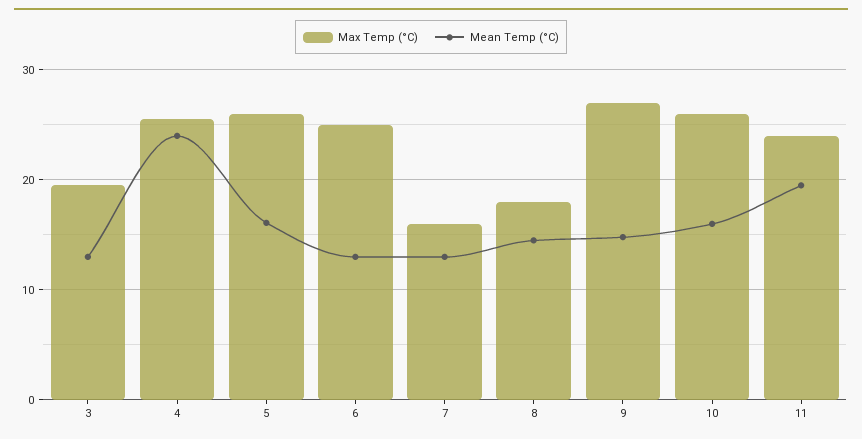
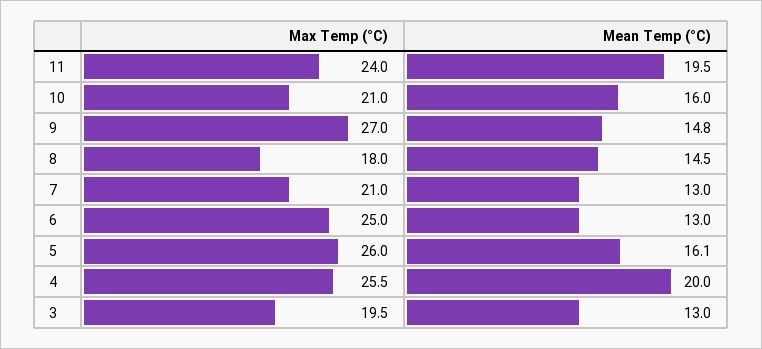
  {
    "Max Temp (°C)": {
      "3": 19.5,
      "4": 25.5,
      "5": 26,
      "6": 25,
-     "7": 16,
+     "7": 21,
      "8": 18,
      "9": 27,
-     "10": 26,
+     "10": 21,
      "11": 24
    },
    "Mean Temp (°C)": {
      "3": 13,
-     "4": 24,
+     "4": 20,
      "5": 16.1,
      "6": 13,
      "7": 13,
      "8": 14.5,
      "9": 14.8,
      "10": 16,
      "11": 19.5
    }
  }

